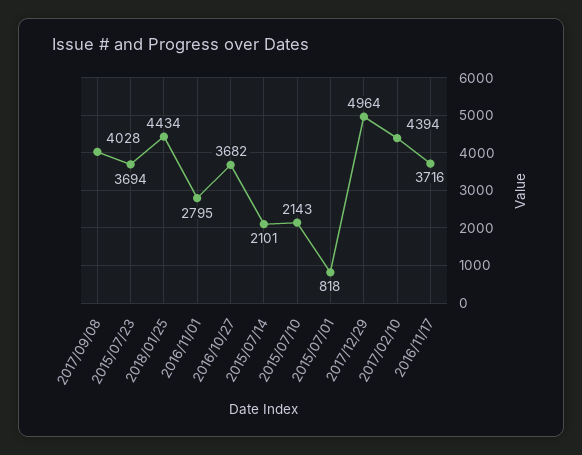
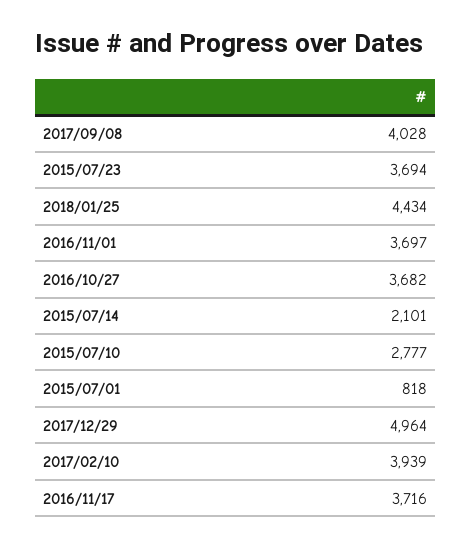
  {
    "2017/09/08": 4028,
    "2015/07/23": 3694,
    "2018/01/25": 4434,
-   "2016/11/01": 2795,
+   "2016/11/01": 3697,
    "2016/10/27": 3682,
    "2015/07/14": 2101,
-   "2015/07/10": 2143,
+   "2015/07/10": 2777,
    "2015/07/01": 818,
    "2017/12/29": 4964,
-   "2017/02/10": 4394,
+   "2017/02/10": 3939,
    "2016/11/17": 3716
  }

